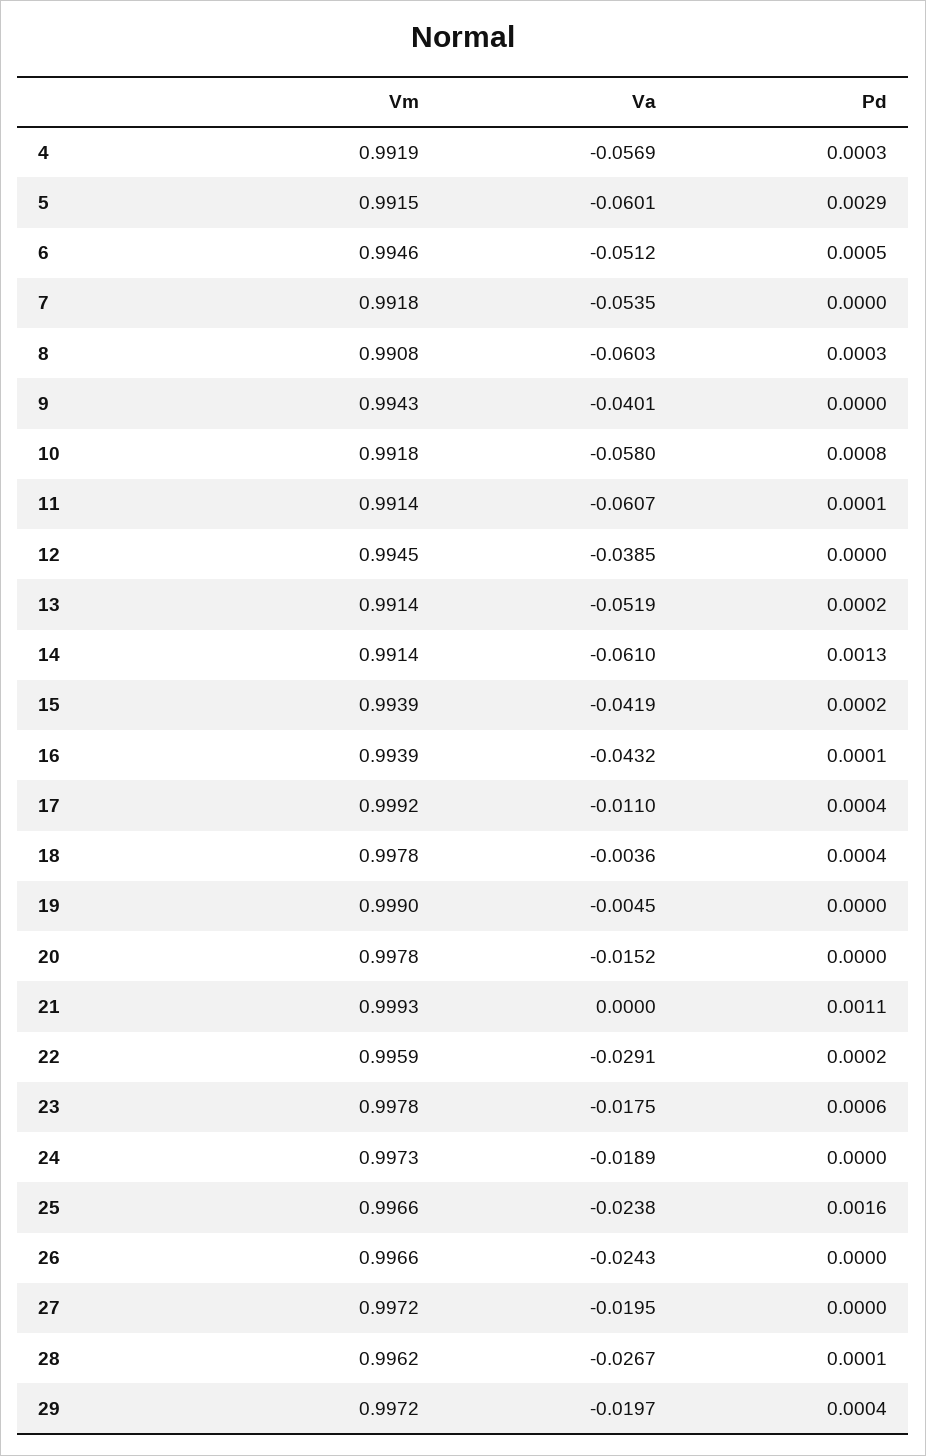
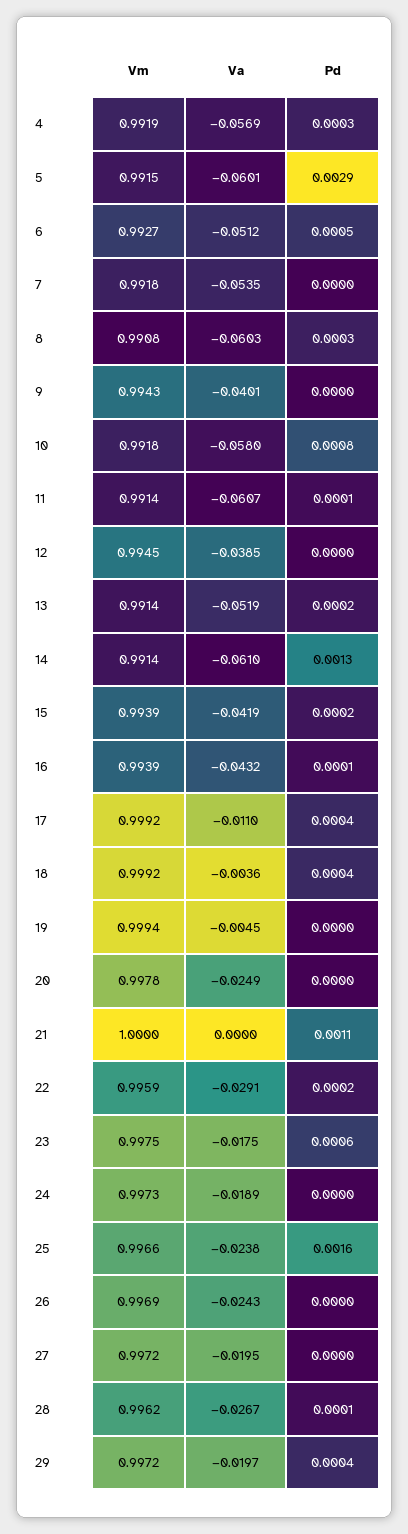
  {
    "Vm": {
      "4": 0.9919,
      "5": 0.9915,
-     "6": 0.9946,
+     "6": 0.9927,
      "7": 0.9918,
      "8": 0.9908,
      "9": 0.9943,
      "10": 0.9918,
      "11": 0.9914,
      "12": 0.9945,
      "13": 0.9914,
      "14": 0.9914,
      "15": 0.9939,
      "16": 0.9939,
      "17": 0.9992,
-     "18": 0.9978,
+     "18": 0.9992,
-     "19": 0.999,
+     "19": 0.9994,
      "20": 0.9978,
-     "21": 0.9993,
+     "21": 1,
      "22": 0.9959,
-     "23": 0.9978,
+     "23": 0.9975,
      "24": 0.9973,
      "25": 0.9966,
-     "26": 0.9966,
+     "26": 0.9969,
      "27": 0.9972,
      "28": 0.9962,
      "29": 0.9972
    },
    "Va": {
      "4": -0.0569,
      "5": -0.0601,
      "6": -0.0512,
      "7": -0.0535,
      "8": -0.0603,
      "9": -0.0401,
      "10": -0.058,
      "11": -0.0607,
      "12": -0.0385,
      "13": -0.0519,
      "14": -0.061,
      "15": -0.0419,
      "16": -0.0432,
      "17": -0.011,
      "18": -0.0036,
      "19": -0.0045,
-     "20": -0.0152,
+     "20": -0.0249,
      "21": 0,
      "22": -0.0291,
      "23": -0.0175,
      "24": -0.0189,
      "25": -0.0238,
      "26": -0.0243,
      "27": -0.0195,
      "28": -0.0267,
      "29": -0.0197
    },
    "Pd": {
      "4": 0.0003,
      "5": 0.0029,
      "6": 0.0005,
      "7": 0,
      "8": 0.0003,
      "9": 0,
      "10": 0.0008,
      "11": 0.0001,
      "12": 0,
      "13": 0.0002,
      "14": 0.0013,
      "15": 0.0002,
      "16": 0.0001,
      "17": 0.0004,
      "18": 0.0004,
      "19": 0,
      "20": 0,
      "21": 0.0011,
      "22": 0.0002,
      "23": 0.0006,
      "24": 0,
      "25": 0.0016,
      "26": 0,
      "27": 0,
      "28": 0.0001,
      "29": 0.0004
    }
  }

